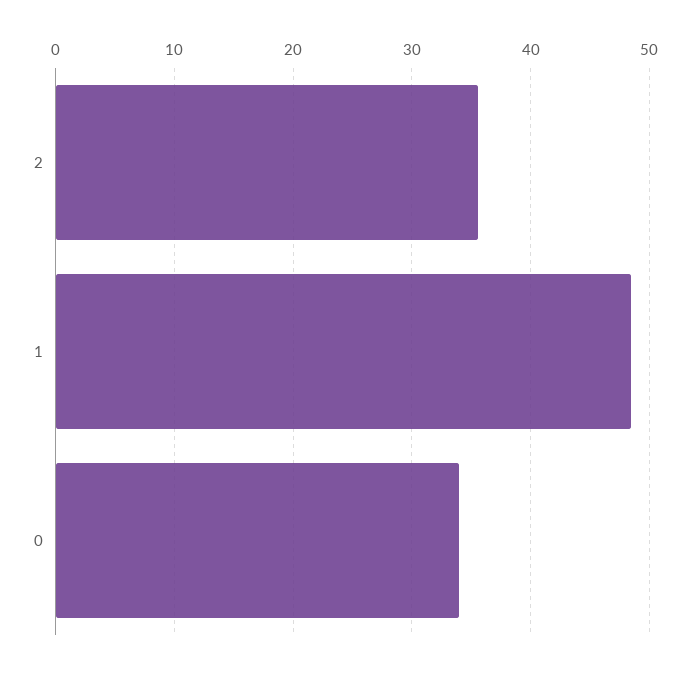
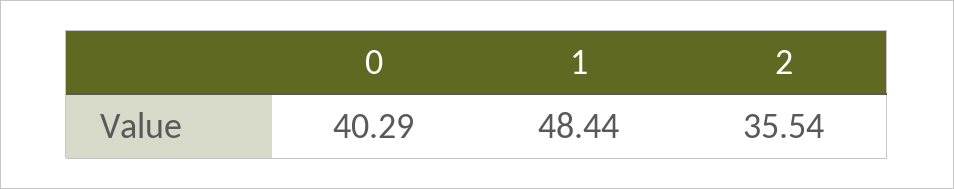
  {
    "2": 35.54,
    "1": 48.44,
-   "0": 34
+   "0": 40.29
  }

